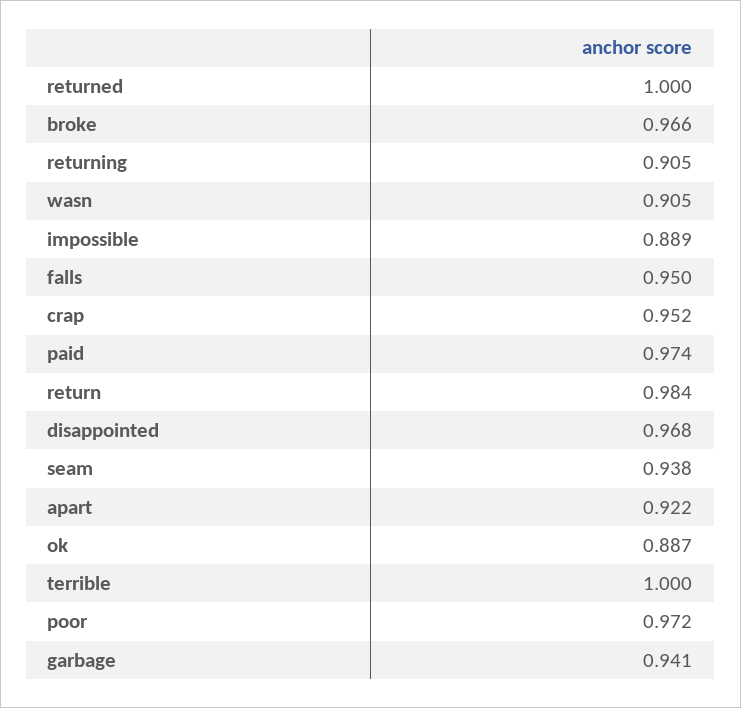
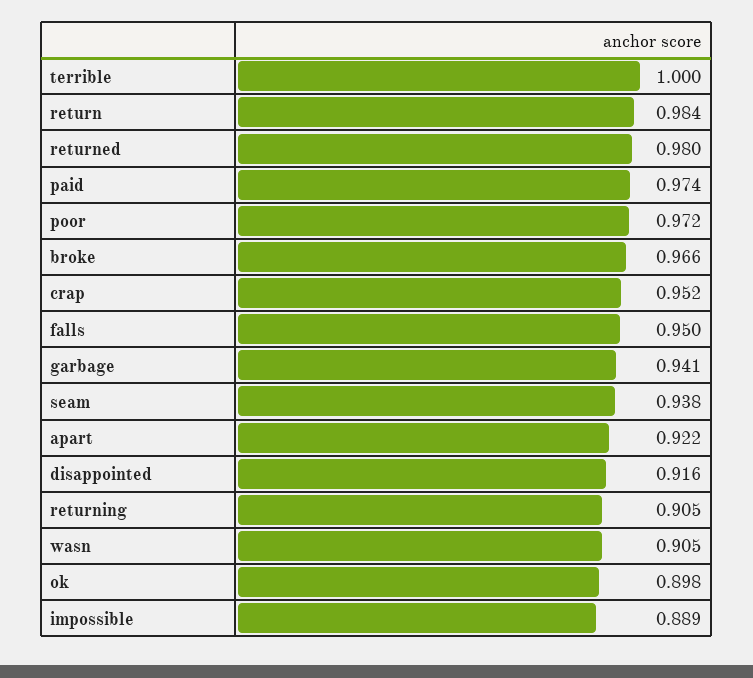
  {
-   "returned": 1,
+   "returned": 0.98,
    "broke": 0.966,
    "returning": 0.905,
    "wasn": 0.905,
    "impossible": 0.889,
    "falls": 0.95,
    "crap": 0.952,
    "paid": 0.974,
    "return": 0.984,
-   "disappointed": 0.968,
+   "disappointed": 0.916,
    "seam": 0.938,
    "apart": 0.922,
-   "ok": 0.887,
+   "ok": 0.898,
    "terrible": 1,
    "poor": 0.972,
    "garbage": 0.941
  }

